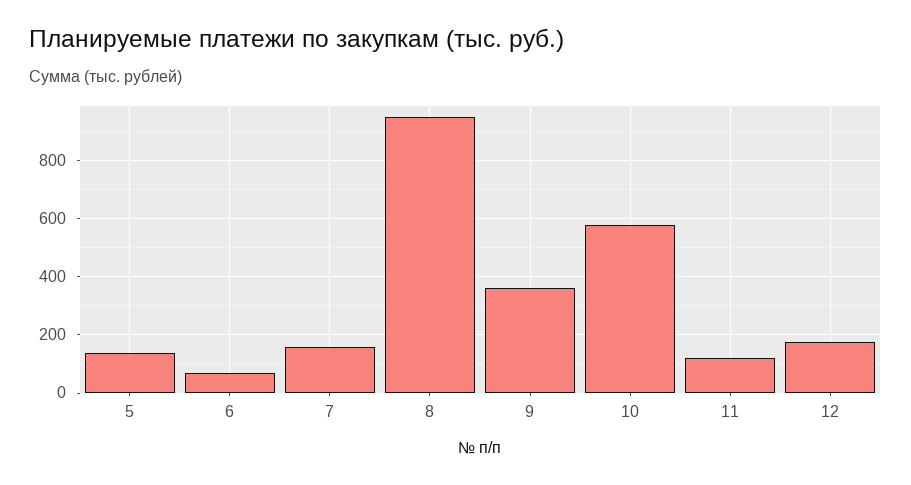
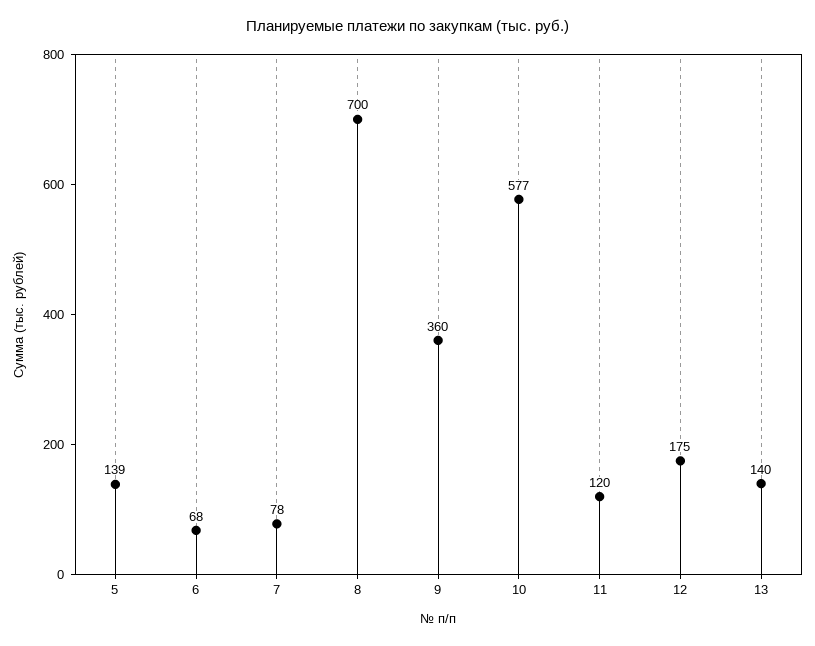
  {
    "5": 139,
    "6": 68,
-   "7": 150,
+   "7": 78,
-   "8": 950,
+   "8": 700,
    "9": 360,
    "10": 577,
    "11": 120,
-   "12": 175
+   "12": 175,
+   "13": 140
  }

